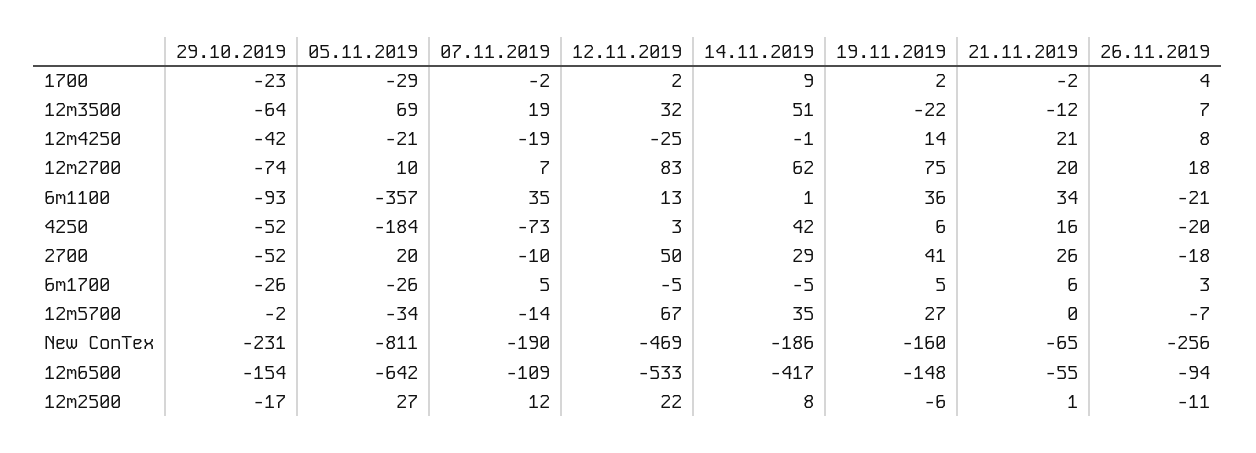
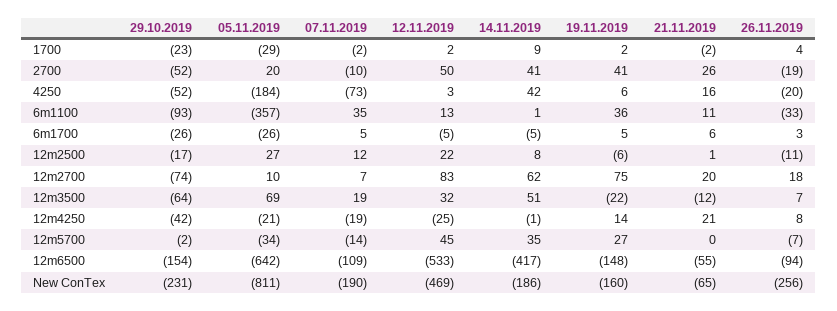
  {
    "29.10.2019": {
      "1700": -23,
      "12m3500": -64,
      "12m4250": -42,
      "12m2700": -74,
      "6m1100": -93,
      "4250": -52,
      "2700": -52,
      "6m1700": -26,
      "12m5700": -2,
      "New ConTex": -231,
      "12m6500": -154,
      "12m2500": -17
    },
    "05.11.2019": {
      "1700": -29,
      "12m3500": 69,
      "12m4250": -21,
      "12m2700": 10,
      "6m1100": -357,
      "4250": -184,
      "2700": 20,
      "6m1700": -26,
      "12m5700": -34,
      "New ConTex": -811,
      "12m6500": -642,
      "12m2500": 27
    },
    "07.11.2019": {
      "1700": -2,
      "12m3500": 19,
      "12m4250": -19,
      "12m2700": 7,
      "6m1100": 35,
      "4250": -73,
      "2700": -10,
      "6m1700": 5,
      "12m5700": -14,
      "New ConTex": -190,
      "12m6500": -109,
      "12m2500": 12
    },
    "12.11.2019": {
      "1700": 2,
      "12m3500": 32,
      "12m4250": -25,
      "12m2700": 83,
      "6m1100": 13,
      "4250": 3,
      "2700": 50,
      "6m1700": -5,
-     "12m5700": 67,
+     "12m5700": 45,
      "New ConTex": -469,
      "12m6500": -533,
      "12m2500": 22
    },
    "14.11.2019": {
      "1700": 9,
      "12m3500": 51,
      "12m4250": -1,
      "12m2700": 62,
      "6m1100": 1,
      "4250": 42,
-     "2700": 29,
+     "2700": 41,
      "6m1700": -5,
      "12m5700": 35,
      "New ConTex": -186,
      "12m6500": -417,
      "12m2500": 8
    },
    "19.11.2019": {
      "1700": 2,
      "12m3500": -22,
      "12m4250": 14,
      "12m2700": 75,
      "6m1100": 36,
      "4250": 6,
      "2700": 41,
      "6m1700": 5,
      "12m5700": 27,
      "New ConTex": -160,
      "12m6500": -148,
      "12m2500": -6
    },
    "21.11.2019": {
      "1700": -2,
      "12m3500": -12,
      "12m4250": 21,
      "12m2700": 20,
-     "6m1100": 34,
+     "6m1100": 11,
      "4250": 16,
      "2700": 26,
      "6m1700": 6,
      "12m5700": 0,
      "New ConTex": -65,
      "12m6500": -55,
      "12m2500": 1
    },
    "26.11.2019": {
      "1700": 4,
      "12m3500": 7,
      "12m4250": 8,
      "12m2700": 18,
-     "6m1100": -21,
+     "6m1100": -33,
      "4250": -20,
-     "2700": -18,
+     "2700": -19,
      "6m1700": 3,
      "12m5700": -7,
      "New ConTex": -256,
      "12m6500": -94,
      "12m2500": -11
    }
  }

